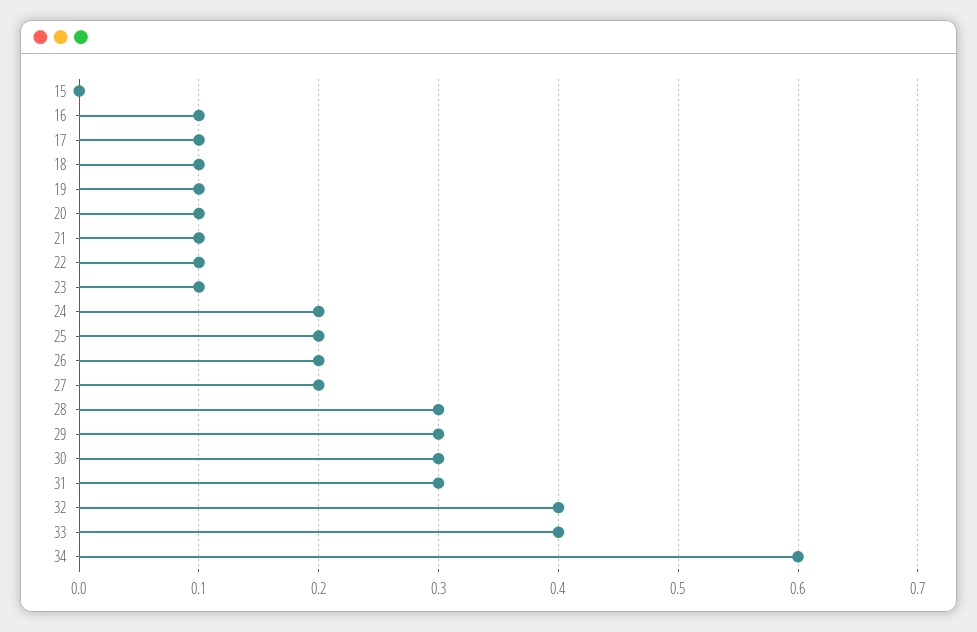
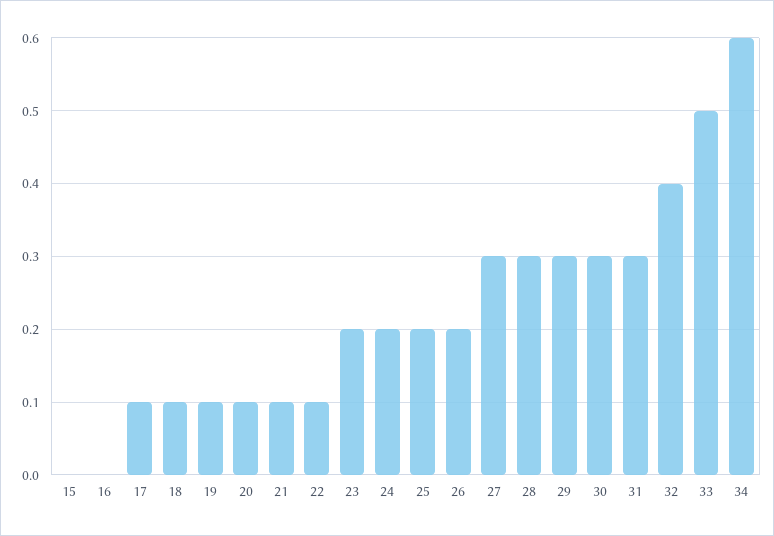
  {
    "15": 0,
-   "16": 0.1,
+   "16": 0,
    "17": 0.1,
    "18": 0.1,
    "19": 0.1,
    "20": 0.1,
    "21": 0.1,
    "22": 0.1,
-   "23": 0.1,
+   "23": 0.2,
    "24": 0.2,
    "25": 0.2,
    "26": 0.2,
-   "27": 0.2,
+   "27": 0.3,
    "28": 0.3,
    "29": 0.3,
    "30": 0.3,
    "31": 0.3,
    "32": 0.4,
-   "33": 0.4,
+   "33": 0.5,
    "34": 0.6
  }

